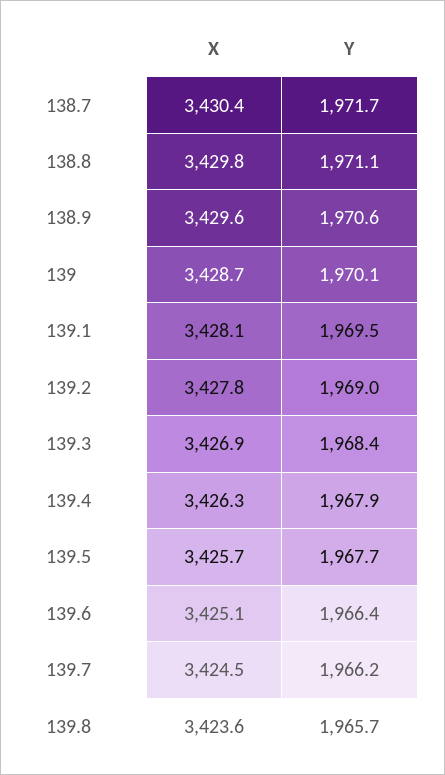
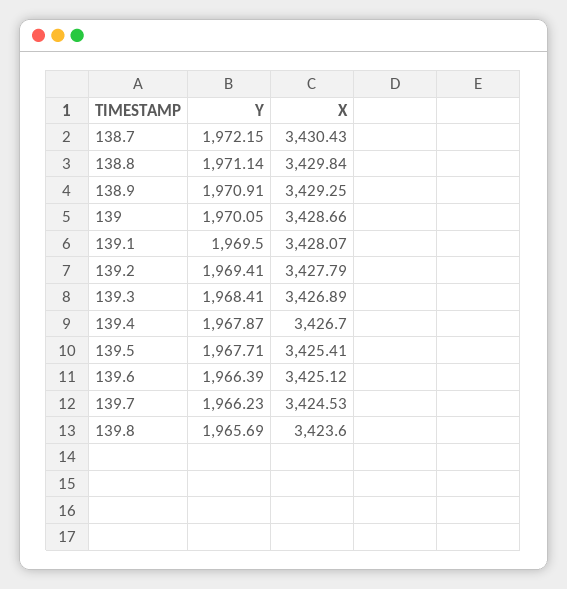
  {
    "X": {
      "138.7": 3430.43,
      "138.8": 3429.84,
-     "138.9": 3429.6,
+     "138.9": 3429.25,
      "139": 3428.66,
      "139.1": 3428.07,
      "139.2": 3427.79,
      "139.3": 3426.89,
-     "139.4": 3426.3,
+     "139.4": 3426.7,
-     "139.5": 3425.7,
+     "139.5": 3425.41,
      "139.6": 3425.12,
      "139.7": 3424.53,
      "139.8": 3423.6
    },
    "Y": {
-     "138.7": 1971.7,
+     "138.7": 1972.15,
      "138.8": 1971.14,
-     "138.9": 1970.6,
+     "138.9": 1970.91,
      "139": 1970.05,
      "139.1": 1969.5,
-     "139.2": 1969,
+     "139.2": 1969.41,
      "139.3": 1968.41,
      "139.4": 1967.87,
      "139.5": 1967.71,
      "139.6": 1966.39,
      "139.7": 1966.23,
      "139.8": 1965.69
    }
  }

